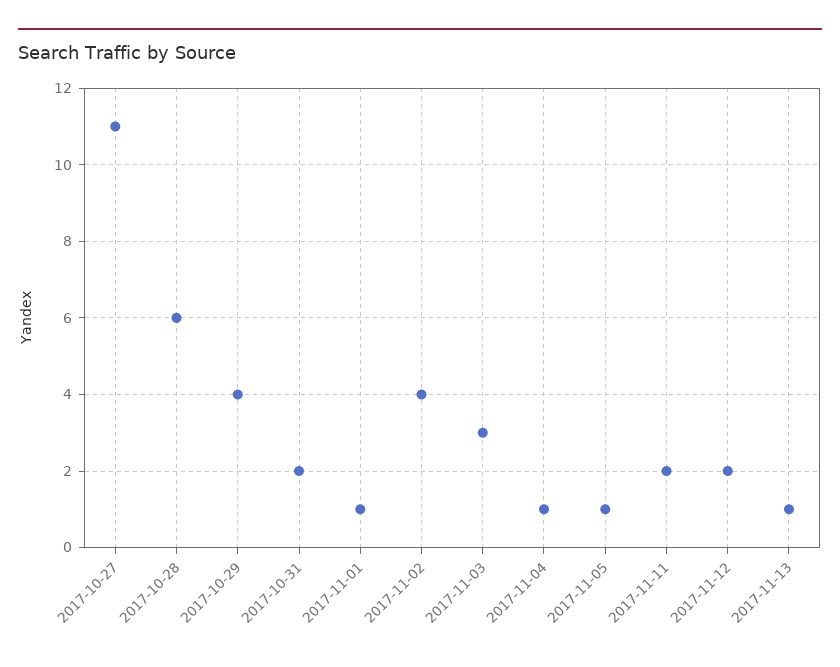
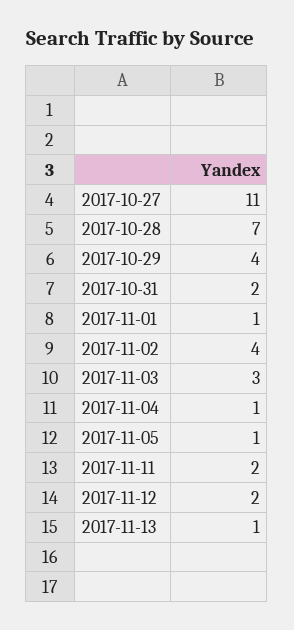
  {
    "2017-10-27": 11,
-   "2017-10-28": 6,
+   "2017-10-28": 7,
    "2017-10-29": 4,
    "2017-10-31": 2,
    "2017-11-01": 1,
    "2017-11-02": 4,
    "2017-11-03": 3,
    "2017-11-04": 1,
    "2017-11-05": 1,
    "2017-11-11": 2,
    "2017-11-12": 2,
    "2017-11-13": 1
  }

